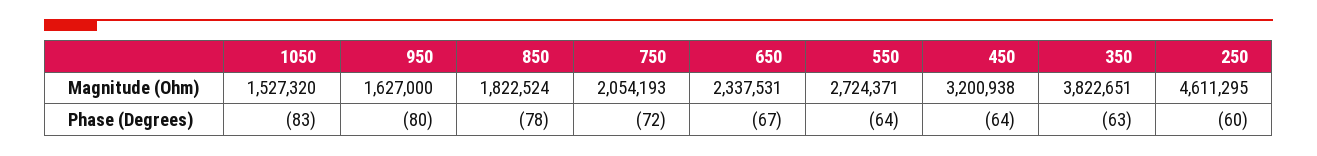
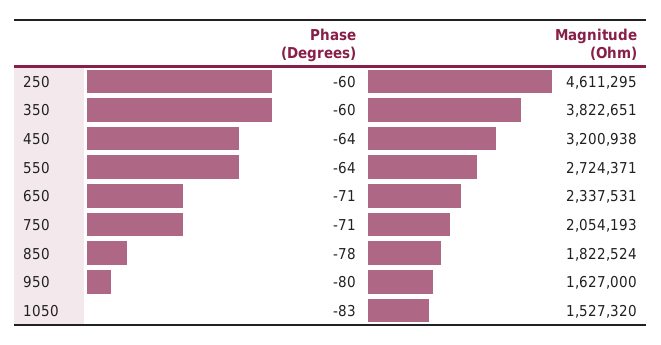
  {
    "1050": {
      "Magnitude (Ohm)": 1527320,
      "Phase (Degrees)": -83
    },
    "950": {
      "Magnitude (Ohm)": 1627000,
      "Phase (Degrees)": -80
    },
    "850": {
      "Magnitude (Ohm)": 1822524,
      "Phase (Degrees)": -78
    },
    "750": {
      "Magnitude (Ohm)": 2054193,
-     "Phase (Degrees)": -72
+     "Phase (Degrees)": -71
    },
    "650": {
      "Magnitude (Ohm)": 2337531,
-     "Phase (Degrees)": -67
+     "Phase (Degrees)": -71
    },
    "550": {
      "Magnitude (Ohm)": 2724371,
      "Phase (Degrees)": -64
    },
    "450": {
      "Magnitude (Ohm)": 3200938,
      "Phase (Degrees)": -64
    },
    "350": {
      "Magnitude (Ohm)": 3822651,
-     "Phase (Degrees)": -63
+     "Phase (Degrees)": -60
    },
    "250": {
      "Magnitude (Ohm)": 4611295,
      "Phase (Degrees)": -60
    }
  }

